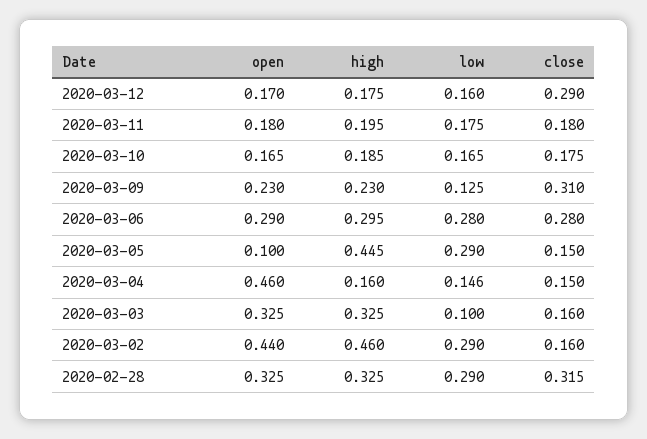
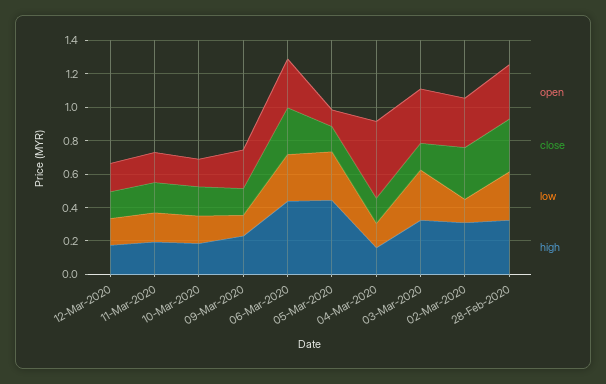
  {
    "open": {
      "2020-03-12": 0.17,
      "2020-03-11": 0.18,
      "2020-03-10": 0.165,
      "2020-03-09": 0.23,
      "2020-03-06": 0.29,
      "2020-03-05": 0.1,
      "2020-03-04": 0.46,
      "2020-03-03": 0.325,
-     "2020-03-02": 0.44,
+     "2020-03-02": 0.3,
      "2020-02-28": 0.325
    },
    "high": {
      "2020-03-12": 0.175,
      "2020-03-11": 0.195,
      "2020-03-10": 0.185,
      "2020-03-09": 0.23,
-     "2020-03-06": 0.295,
+     "2020-03-06": 0.45,
      "2020-03-05": 0.445,
      "2020-03-04": 0.16,
      "2020-03-03": 0.325,
-     "2020-03-02": 0.46,
+     "2020-03-02": 0.3,
      "2020-02-28": 0.325
    },
    "low": {
      "2020-03-12": 0.16,
      "2020-03-11": 0.175,
      "2020-03-10": 0.165,
      "2020-03-09": 0.125,
      "2020-03-06": 0.28,
      "2020-03-05": 0.29,
      "2020-03-04": 0.146,
-     "2020-03-03": 0.1,
+     "2020-03-03": 0.3,
-     "2020-03-02": 0.29,
+     "2020-03-02": 0.15,
      "2020-02-28": 0.29
    },
    "close": {
-     "2020-03-12": 0.29,
+     "2020-03-12": 0.15,
      "2020-03-11": 0.18,
      "2020-03-10": 0.175,
-     "2020-03-09": 0.31,
+     "2020-03-09": 0.15,
      "2020-03-06": 0.28,
      "2020-03-05": 0.15,
      "2020-03-04": 0.15,
      "2020-03-03": 0.16,
-     "2020-03-02": 0.16,
+     "2020-03-02": 0.3,
      "2020-02-28": 0.315
    }
  }

